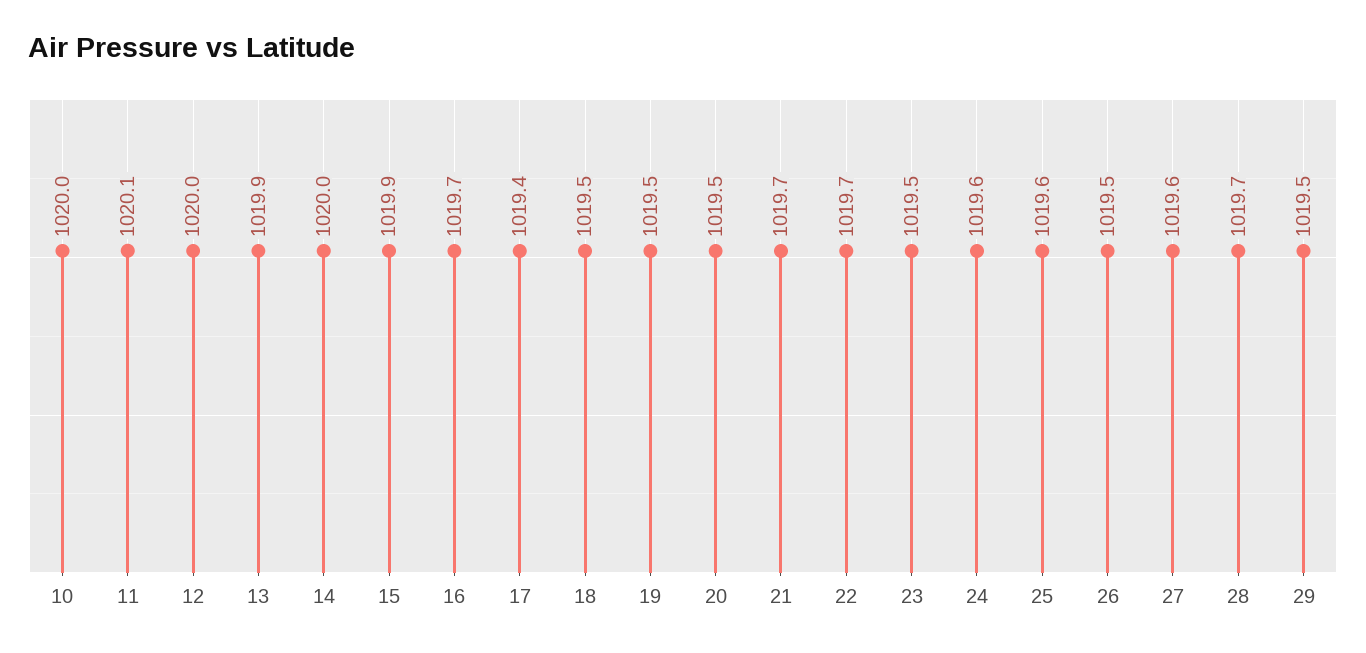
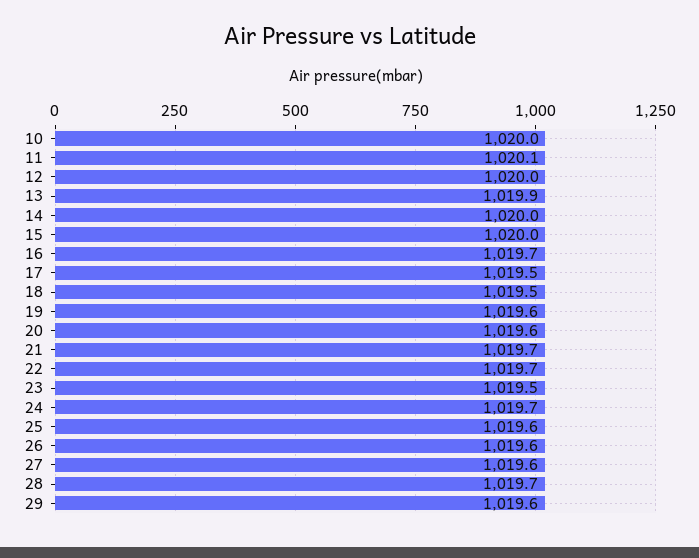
  {
    "10": 1020,
    "11": 1020.1,
    "12": 1020,
    "13": 1019.9,
    "14": 1020,
-   "15": 1019.9,
+   "15": 1020,
    "16": 1019.7,
-   "17": 1019.4,
+   "17": 1019.5,
    "18": 1019.5,
-   "19": 1019.5,
+   "19": 1019.6,
-   "20": 1019.5,
+   "20": 1019.6,
    "21": 1019.7,
    "22": 1019.7,
    "23": 1019.5,
-   "24": 1019.6,
+   "24": 1019.7,
    "25": 1019.6,
-   "26": 1019.5,
+   "26": 1019.6,
    "27": 1019.6,
    "28": 1019.7,
-   "29": 1019.5
+   "29": 1019.6
  }

